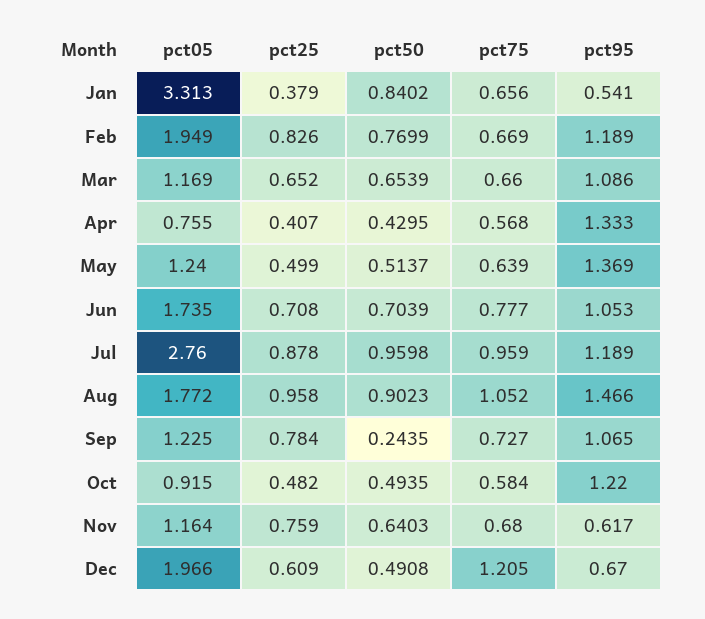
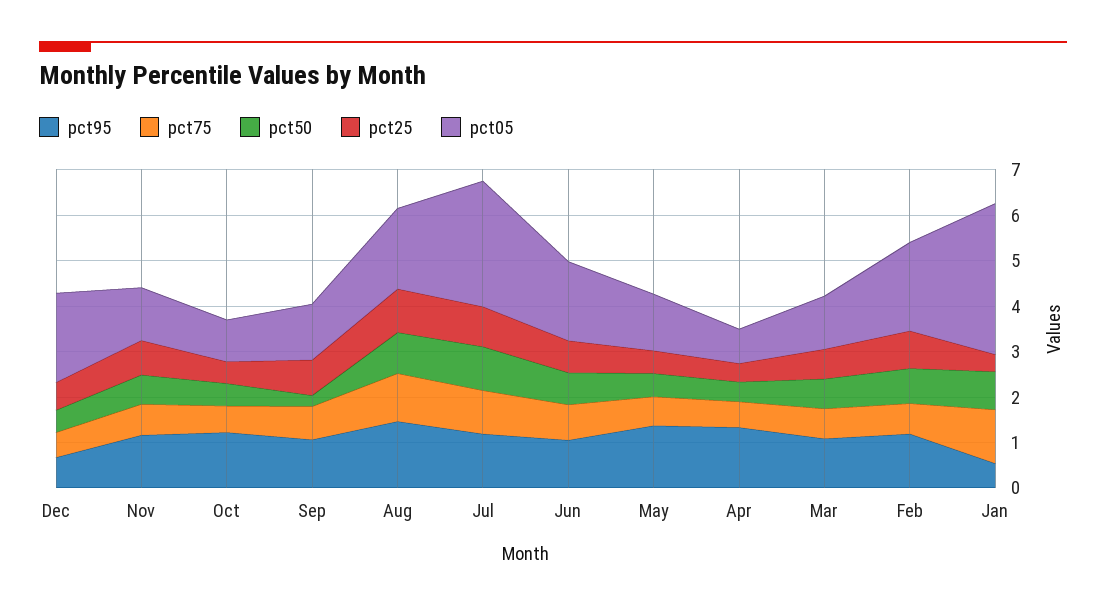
  {
    "pct05": {
      "Jan": 3.313,
      "Feb": 1.949,
      "Mar": 1.169,
      "Apr": 0.755,
      "May": 1.24,
      "Jun": 1.735,
      "Jul": 2.76,
      "Aug": 1.772,
      "Sep": 1.225,
      "Oct": 0.915,
      "Nov": 1.164,
      "Dec": 1.966
    },
    "pct25": {
      "Jan": 0.379,
      "Feb": 0.826,
      "Mar": 0.652,
      "Apr": 0.407,
      "May": 0.499,
      "Jun": 0.708,
      "Jul": 0.878,
      "Aug": 0.958,
      "Sep": 0.784,
      "Oct": 0.482,
      "Nov": 0.759,
      "Dec": 0.609
    },
    "pct50": {
      "Jan": 0.8402,
      "Feb": 0.7699,
      "Mar": 0.6539,
      "Apr": 0.4295,
      "May": 0.5137,
      "Jun": 0.7039,
      "Jul": 0.9598,
      "Aug": 0.9023,
      "Sep": 0.2435,
      "Oct": 0.4935,
      "Nov": 0.6403,
      "Dec": 0.4908
    },
    "pct75": {
-     "Jan": 0.656,
+     "Jan": 1.2,
      "Feb": 0.669,
      "Mar": 0.66,
      "Apr": 0.568,
      "May": 0.639,
      "Jun": 0.777,
      "Jul": 0.959,
      "Aug": 1.052,
      "Sep": 0.727,
      "Oct": 0.584,
      "Nov": 0.68,
-     "Dec": 1.205
+     "Dec": 0.6
    },
    "pct95": {
      "Jan": 0.541,
      "Feb": 1.189,
      "Mar": 1.086,
      "Apr": 1.333,
      "May": 1.369,
      "Jun": 1.053,
      "Jul": 1.189,
      "Aug": 1.466,
      "Sep": 1.065,
      "Oct": 1.22,
-     "Nov": 0.617,
+     "Nov": 1.2,
      "Dec": 0.67
    }
  }

